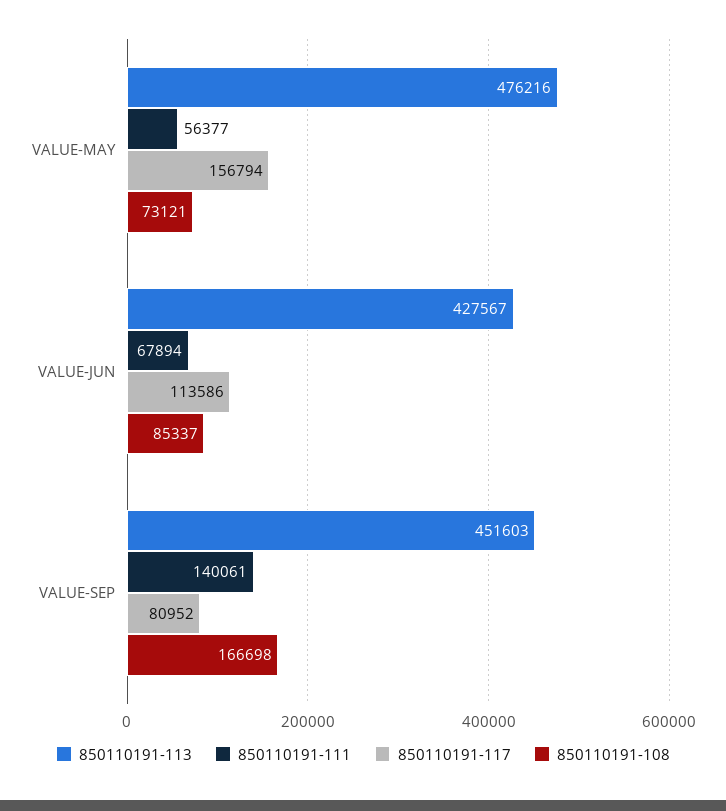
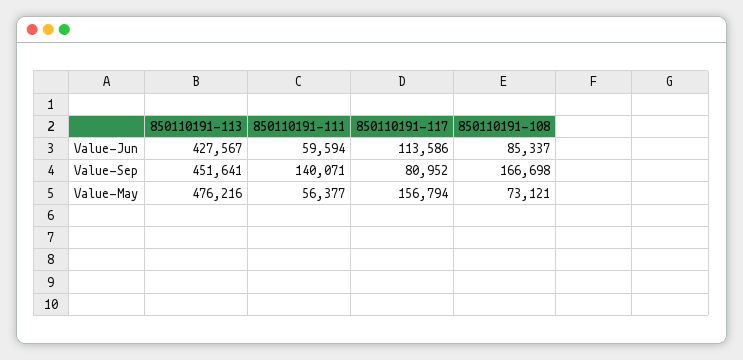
  {
    "850110191-113": {
      "VALUE-MAY": 476216,
      "VALUE-JUN": 427567,
-     "VALUE-SEP": 451603
+     "VALUE-SEP": 451641
    },
    "850110191-111": {
      "VALUE-MAY": 56377,
-     "VALUE-JUN": 67894,
+     "VALUE-JUN": 59594,
-     "VALUE-SEP": 140061
+     "VALUE-SEP": 140071
    },
    "850110191-117": {
      "VALUE-MAY": 156794,
      "VALUE-JUN": 113586,
      "VALUE-SEP": 80952
    },
    "850110191-108": {
      "VALUE-MAY": 73121,
      "VALUE-JUN": 85337,
      "VALUE-SEP": 166698
    }
  }

